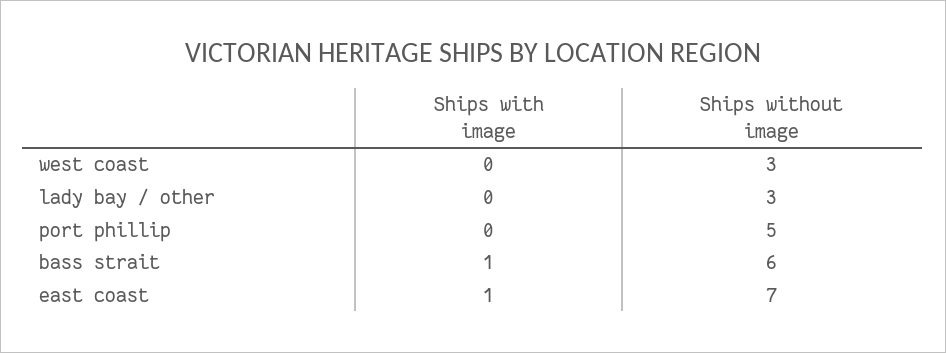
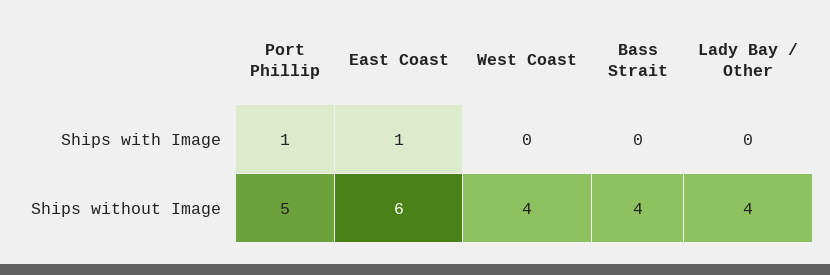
  {
    "Ships with image": {
      "west coast": 0,
      "lady bay / other": 0,
-     "port phillip": 0,
+     "port phillip": 1,
-     "bass strait": 1,
+     "bass strait": 0,
      "east coast": 1
    },
    "Ships without image": {
-     "west coast": 3,
+     "west coast": 4,
-     "lady bay / other": 3,
+     "lady bay / other": 4,
      "port phillip": 5,
-     "bass strait": 6,
+     "bass strait": 4,
-     "east coast": 7
+     "east coast": 6
    }
  }

